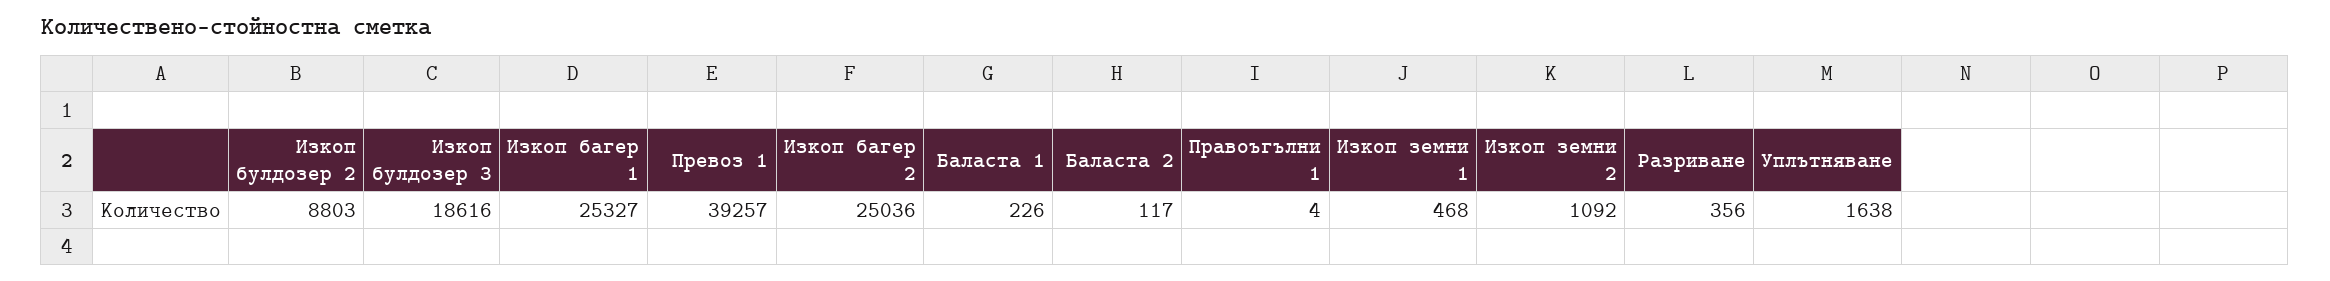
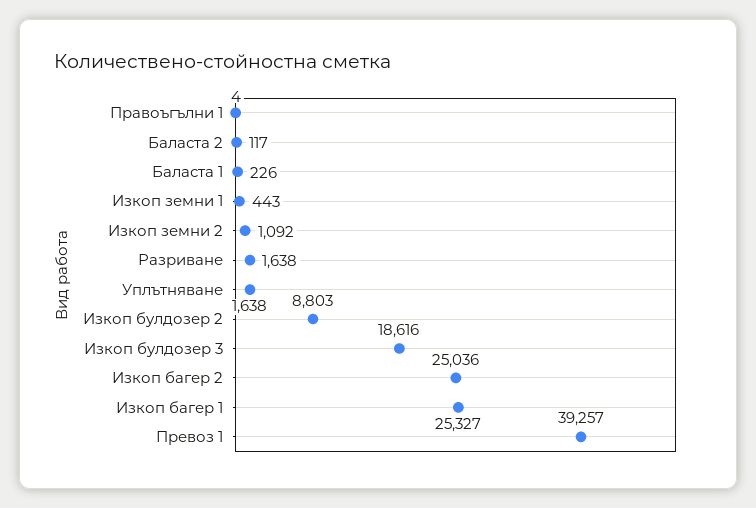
  {
    "Изкоп булдозер 2": 8803,
    "Изкоп булдозер 3": 18616,
    "Изкоп багер 1": 25327,
    "Превоз 1": 39257,
    "Изкоп багер 2": 25036,
    "Баласта 1": 226,
    "Баласта 2": 117,
    "Правоъгълни 1": 4,
-   "Изкоп земни 1": 468,
+   "Изкоп земни 1": 443,
    "Изкоп земни 2": 1092,
-   "Разриване": 356,
+   "Разриване": 1638,
    "Уплътняване": 1638
  }

